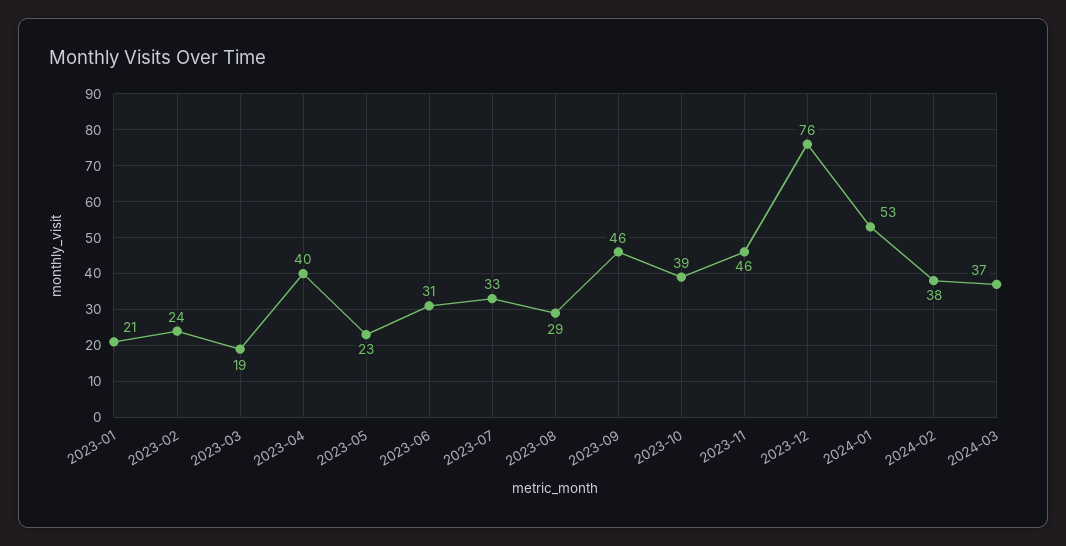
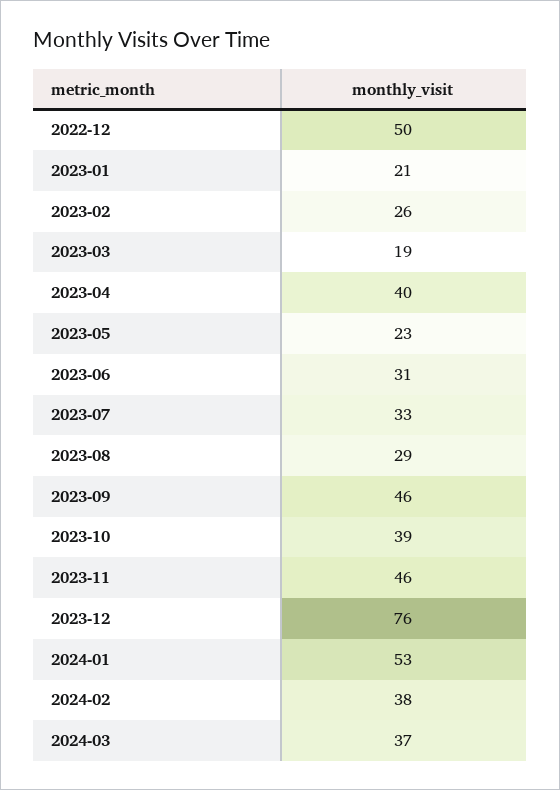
  {
    "2023-01": 21,
-   "2023-02": 24,
+   "2023-02": 26,
    "2023-03": 19,
    "2023-04": 40,
    "2023-05": 23,
    "2023-06": 31,
    "2023-07": 33,
    "2023-08": 29,
    "2023-09": 46,
    "2023-10": 39,
    "2023-11": 46,
    "2023-12": 76,
    "2024-01": 53,
    "2024-02": 38,
-   "2024-03": 37
+   "2024-03": 37,
+   "2022-12": 50
  }

